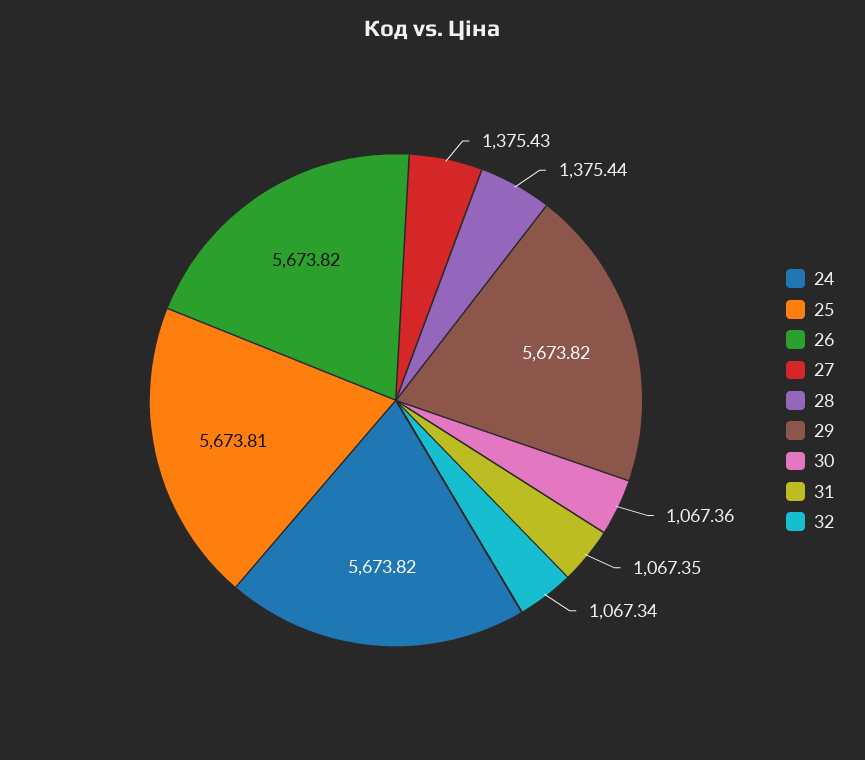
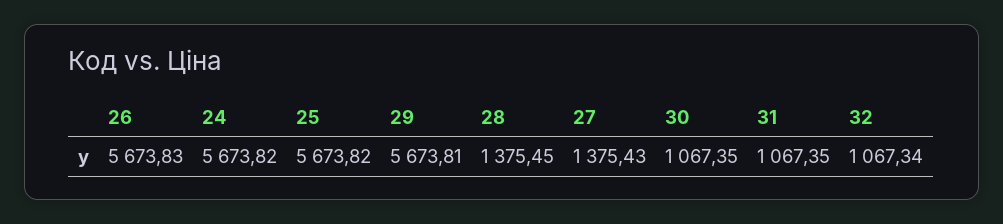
  {
    "24": 5673.82,
-   "25": 5673.81,
+   "25": 5673.82,
-   "26": 5673.82,
+   "26": 5673.83,
    "27": 1375.43,
-   "28": 1375.44,
+   "28": 1375.45,
-   "29": 5673.82,
+   "29": 5673.81,
-   "30": 1067.36,
+   "30": 1067.35,
    "31": 1067.35,
    "32": 1067.34
  }

